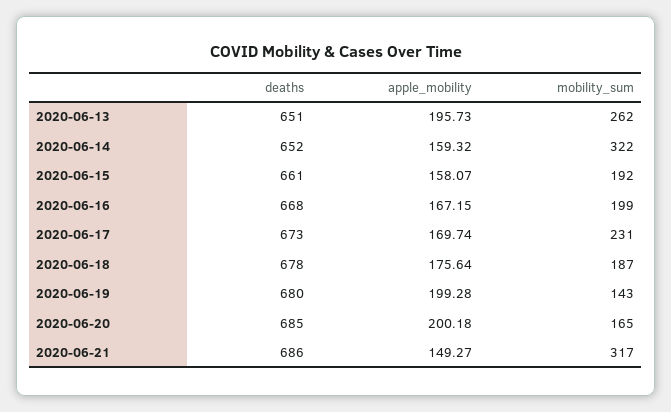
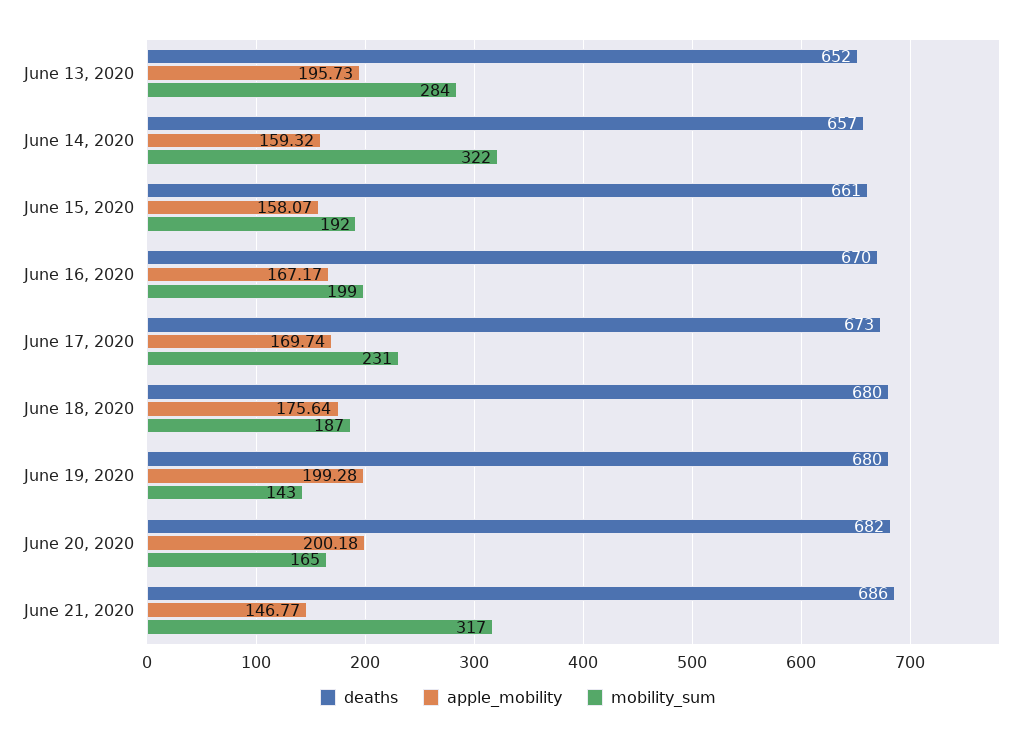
  {
    "deaths": {
-     "2020-06-13": 651,
+     "2020-06-13": 652,
-     "2020-06-14": 652,
+     "2020-06-14": 657,
      "2020-06-15": 661,
-     "2020-06-16": 668,
+     "2020-06-16": 670,
      "2020-06-17": 673,
-     "2020-06-18": 678,
+     "2020-06-18": 680,
      "2020-06-19": 680,
-     "2020-06-20": 685,
+     "2020-06-20": 682,
      "2020-06-21": 686
    },
    "apple_mobility": {
      "2020-06-13": 195.73,
      "2020-06-14": 159.32,
      "2020-06-15": 158.07,
-     "2020-06-16": 167.15,
+     "2020-06-16": 167.17,
      "2020-06-17": 169.74,
      "2020-06-18": 175.64,
      "2020-06-19": 199.28,
      "2020-06-20": 200.18,
-     "2020-06-21": 149.27
+     "2020-06-21": 146.77
    },
    "mobility_sum": {
-     "2020-06-13": 262,
+     "2020-06-13": 284,
      "2020-06-14": 322,
      "2020-06-15": 192,
      "2020-06-16": 199,
      "2020-06-17": 231,
      "2020-06-18": 187,
      "2020-06-19": 143,
      "2020-06-20": 165,
      "2020-06-21": 317
    }
  }

